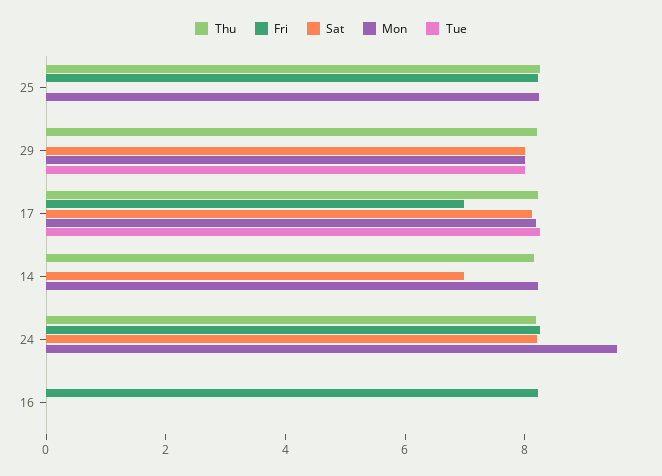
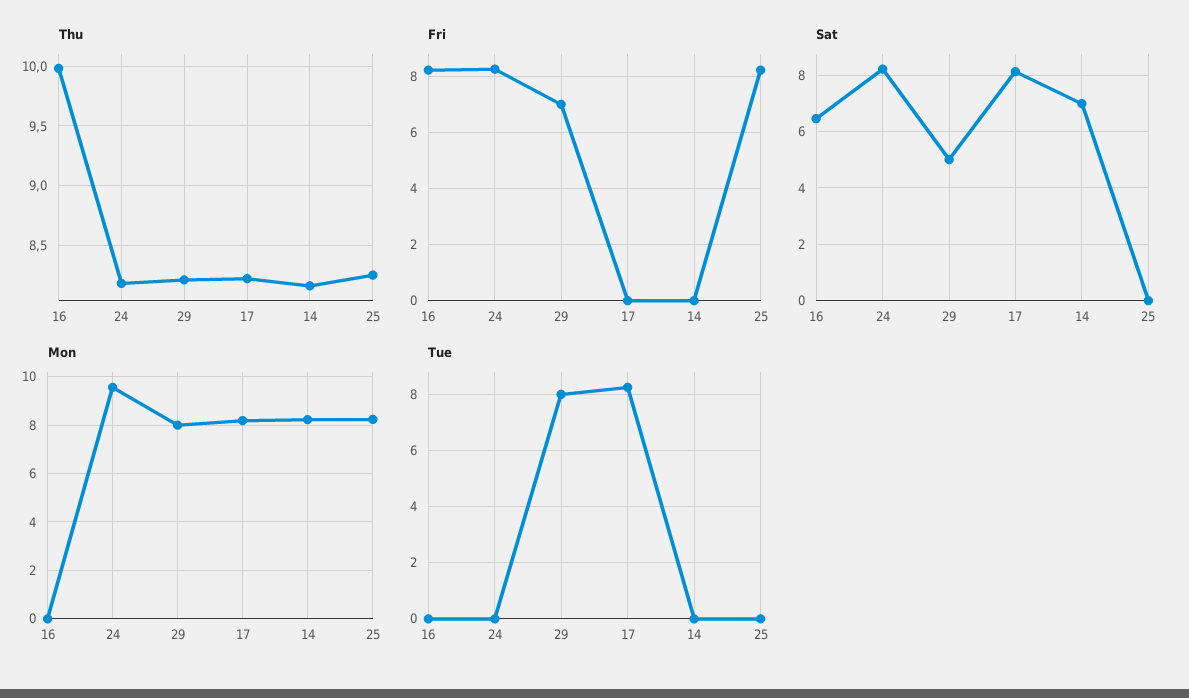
  {
    "Thu": {
      "25": 8.3,
      "29": 8.2,
      "17": 8.2,
      "14": 8.2,
      "24": 8.2,
-     "16": 0
+     "16": 10
    },
    "Fri": {
      "25": 8.25,
-     "29": 0,
+     "29": 7,
-     "17": 7,
+     "17": 0,
      "14": 0,
      "24": 8.25,
      "16": 8.25
    },
    "Sat": {
      "25": 0,
-     "29": 8,
+     "29": 5,
      "17": 8,
      "14": 7,
      "24": 8.25,
-     "16": 0
+     "16": 6.5
    },
    "Mon": {
      "25": 8.25,
      "29": 8,
      "17": 8.25,
      "14": 8.25,
      "24": 9.5,
      "16": 0
    },
    "Tue": {
      "25": 0,
      "29": 8,
      "17": 8.25,
      "14": 0,
      "24": 0,
      "16": 0
    }
  }

